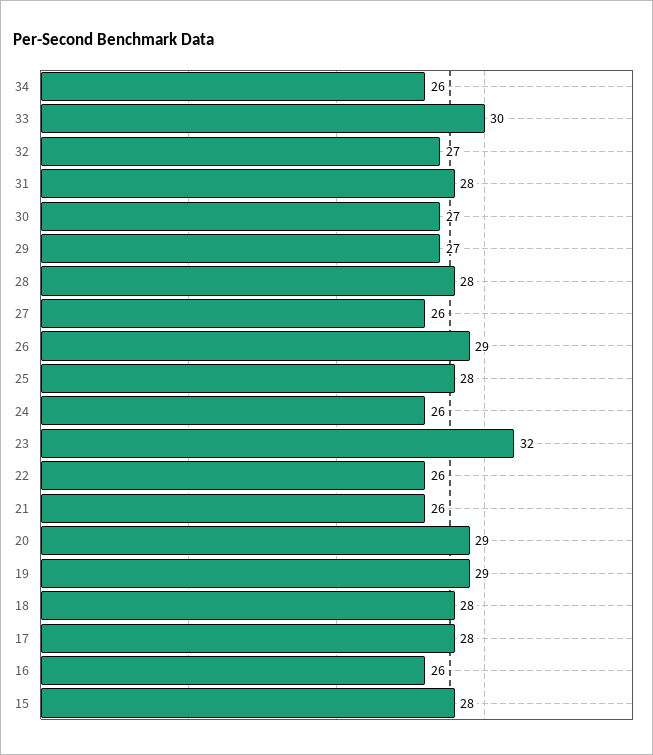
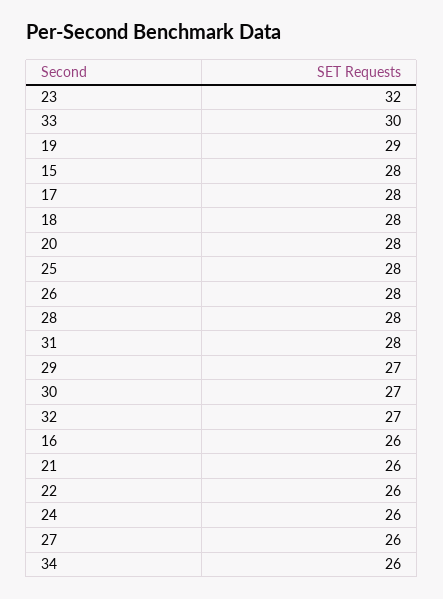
  {
    "34": 26,
    "33": 30,
    "32": 27,
    "31": 28,
    "30": 27,
    "29": 27,
    "28": 28,
    "27": 26,
-   "26": 29,
+   "26": 28,
    "25": 28,
    "24": 26,
    "23": 32,
    "22": 26,
    "21": 26,
-   "20": 29,
+   "20": 28,
    "19": 29,
    "18": 28,
    "17": 28,
    "16": 26,
    "15": 28
  }

